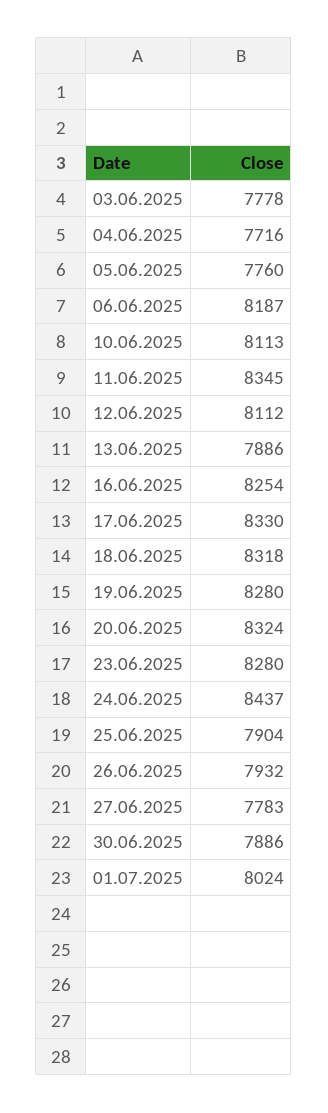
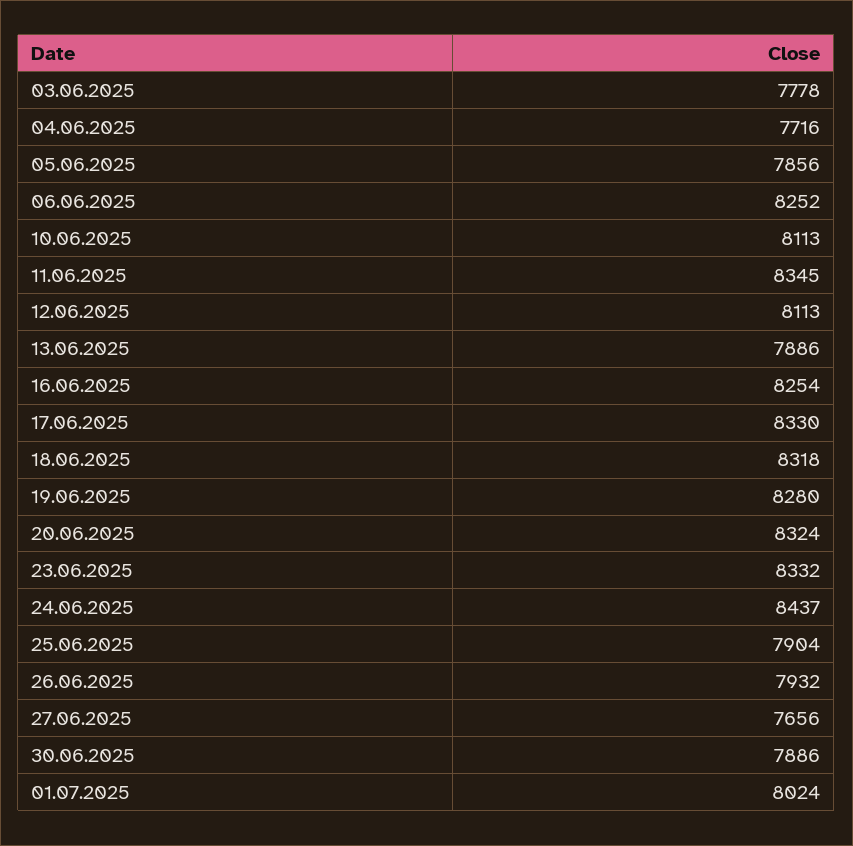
  {
    "03.06.2025": 7778,
    "04.06.2025": 7716,
-   "05.06.2025": 7760,
+   "05.06.2025": 7856,
-   "06.06.2025": 8187,
+   "06.06.2025": 8252,
    "10.06.2025": 8113,
    "11.06.2025": 8345,
-   "12.06.2025": 8112,
+   "12.06.2025": 8113,
    "13.06.2025": 7886,
    "16.06.2025": 8254,
    "17.06.2025": 8330,
    "18.06.2025": 8318,
    "19.06.2025": 8280,
    "20.06.2025": 8324,
-   "23.06.2025": 8280,
+   "23.06.2025": 8332,
    "24.06.2025": 8437,
    "25.06.2025": 7904,
    "26.06.2025": 7932,
-   "27.06.2025": 7783,
+   "27.06.2025": 7656,
    "30.06.2025": 7886,
    "01.07.2025": 8024
  }

